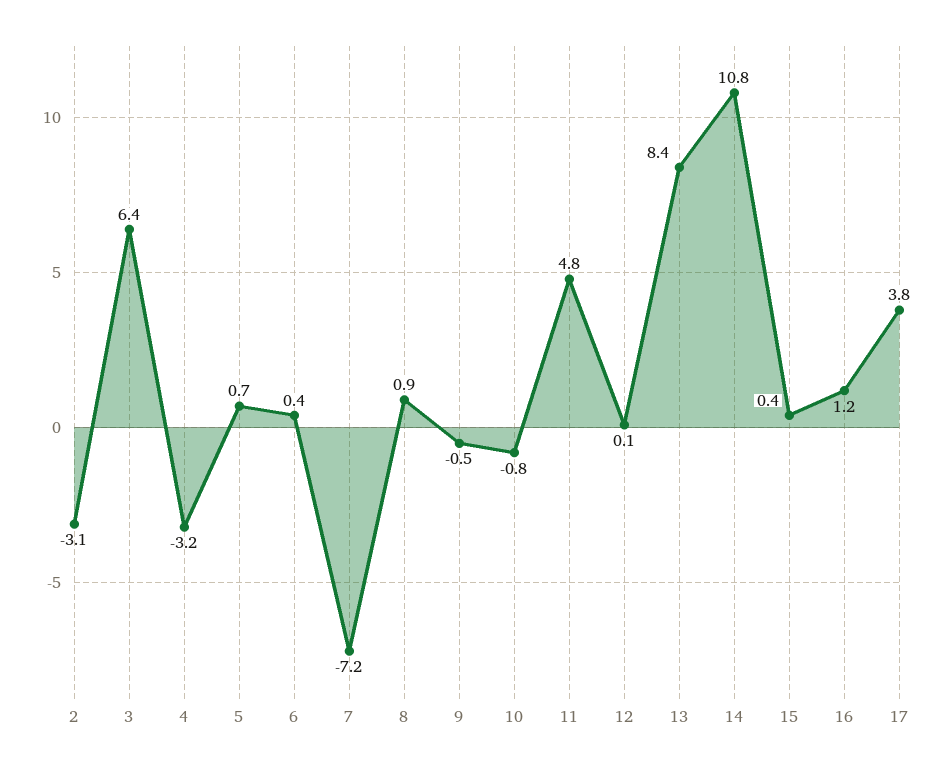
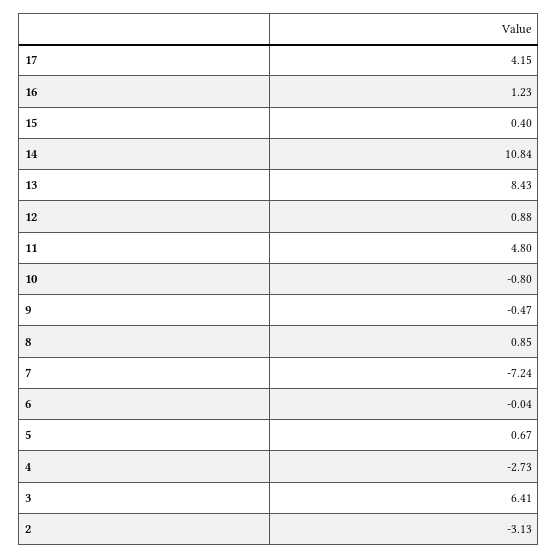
  {
    "2": -3.13,
    "3": 6.41,
-   "4": -3.2,
+   "4": -2.73,
    "5": 0.67,
-   "6": 0.4,
+   "6": -0.04,
    "7": -7.24,
    "8": 0.85,
    "9": -0.47,
    "10": -0.8,
    "11": 4.8,
-   "12": 0.1,
+   "12": 0.88,
    "13": 8.43,
    "14": 10.84,
    "15": 0.4,
    "16": 1.23,
-   "17": 3.8
+   "17": 4.15
  }

